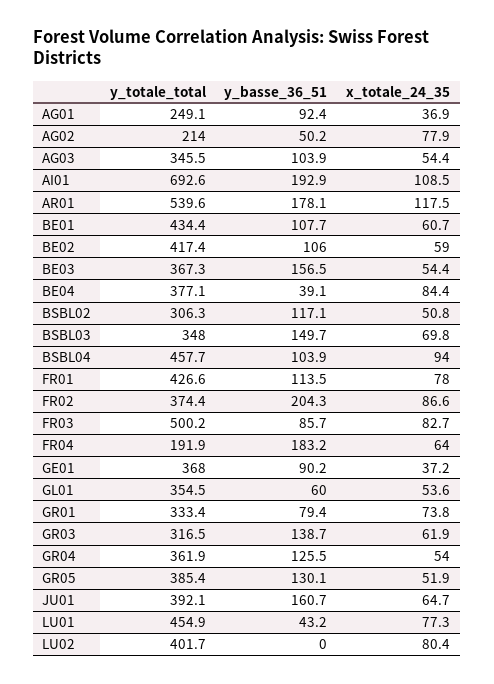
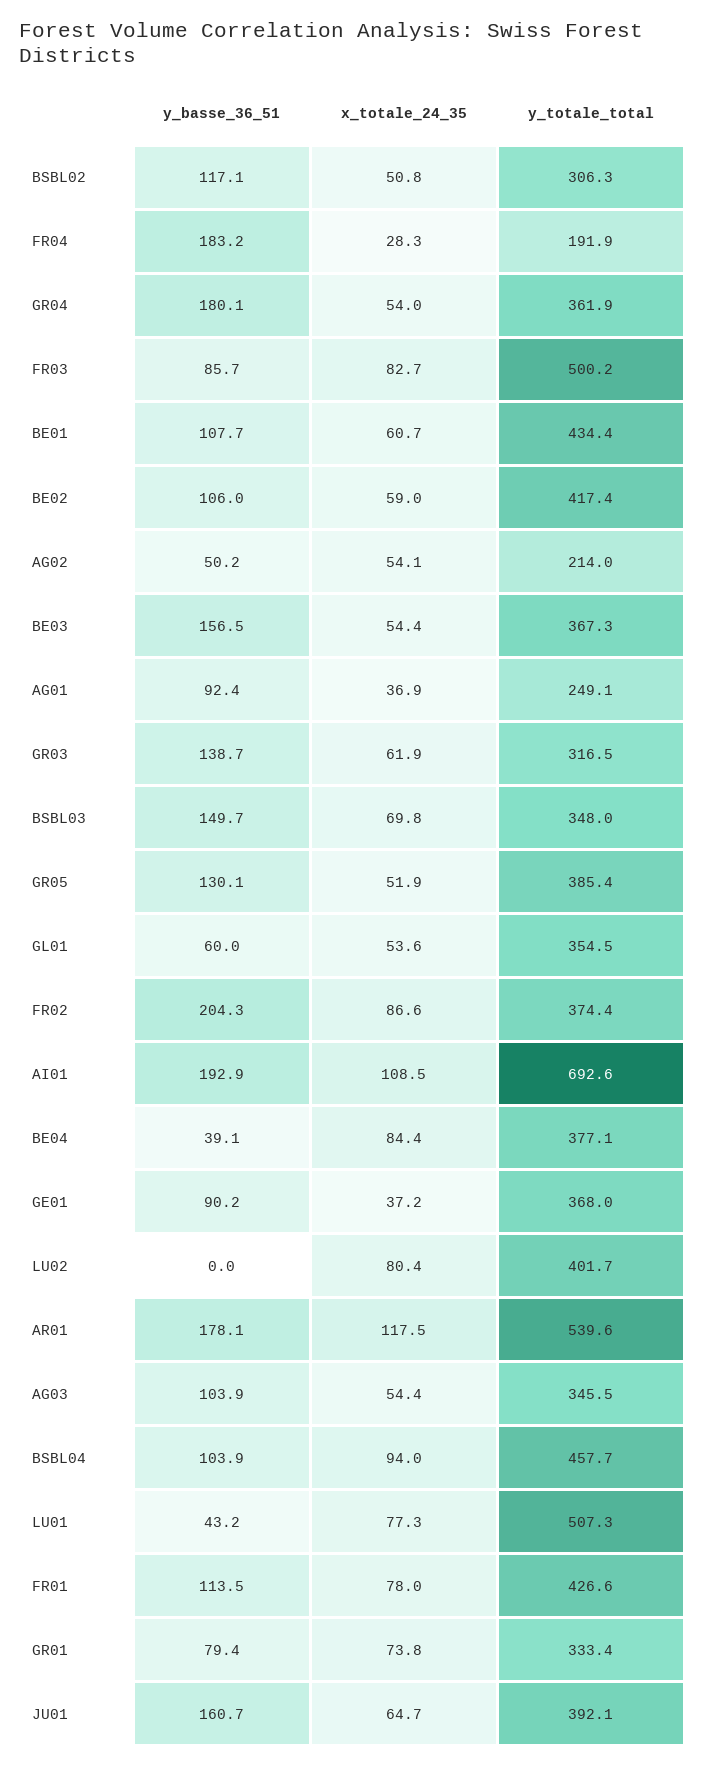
  {
    "y_totale_total": {
      "AG01": 249.1,
      "AG02": 214,
      "AG03": 345.5,
      "AI01": 692.6,
      "AR01": 539.6,
      "BE01": 434.4,
      "BE02": 417.4,
      "BE03": 367.3,
      "BE04": 377.1,
      "BSBL02": 306.3,
      "BSBL03": 348,
      "BSBL04": 457.7,
      "FR01": 426.6,
      "FR02": 374.4,
      "FR03": 500.2,
      "FR04": 191.9,
      "GE01": 368,
      "GL01": 354.5,
      "GR01": 333.4,
      "GR03": 316.5,
      "GR04": 361.9,
      "GR05": 385.4,
      "JU01": 392.1,
-     "LU01": 454.9,
+     "LU01": 507.3,
      "LU02": 401.7
    },
    "y_basse_36_51": {
      "AG01": 92.4,
      "AG02": 50.2,
      "AG03": 103.9,
      "AI01": 192.9,
      "AR01": 178.1,
      "BE01": 107.7,
      "BE02": 106,
      "BE03": 156.5,
      "BE04": 39.1,
      "BSBL02": 117.1,
      "BSBL03": 149.7,
      "BSBL04": 103.9,
      "FR01": 113.5,
      "FR02": 204.3,
      "FR03": 85.7,
      "FR04": 183.2,
      "GE01": 90.2,
      "GL01": 60,
      "GR01": 79.4,
      "GR03": 138.7,
-     "GR04": 125.5,
+     "GR04": 180.1,
      "GR05": 130.1,
      "JU01": 160.7,
      "LU01": 43.2,
      "LU02": 0
    },
    "x_totale_24_35": {
      "AG01": 36.9,
-     "AG02": 77.9,
+     "AG02": 54.1,
      "AG03": 54.4,
      "AI01": 108.5,
      "AR01": 117.5,
      "BE01": 60.7,
      "BE02": 59,
      "BE03": 54.4,
      "BE04": 84.4,
      "BSBL02": 50.8,
      "BSBL03": 69.8,
      "BSBL04": 94,
      "FR01": 78,
      "FR02": 86.6,
      "FR03": 82.7,
-     "FR04": 64,
+     "FR04": 28.3,
      "GE01": 37.2,
      "GL01": 53.6,
      "GR01": 73.8,
      "GR03": 61.9,
      "GR04": 54,
      "GR05": 51.9,
      "JU01": 64.7,
      "LU01": 77.3,
      "LU02": 80.4
    }
  }

